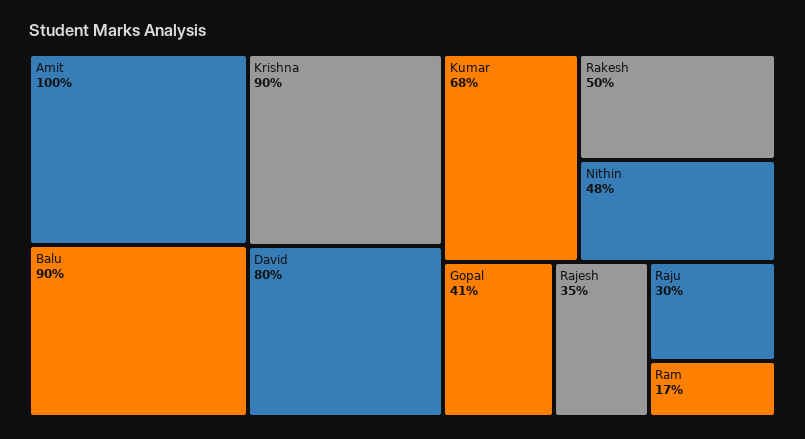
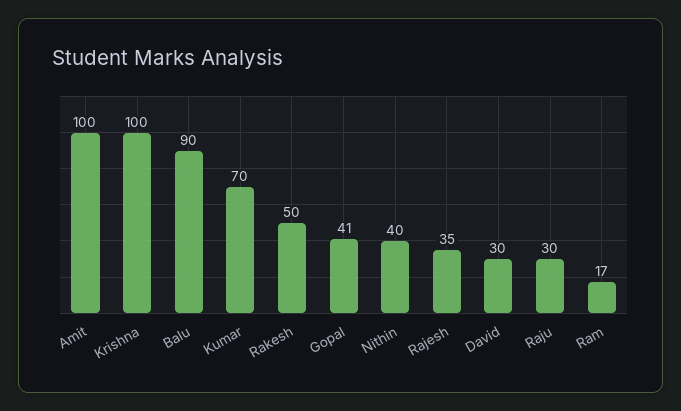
  {
    "Amit": 100,
    "Balu": 90,
-   "Krishna": 90,
+   "Krishna": 100,
-   "David": 80,
+   "David": 30,
-   "Kumar": 68,
+   "Kumar": 70,
    "Rakesh": 50,
-   "Nithin": 48,
+   "Nithin": 40,
    "Gopal": 41,
    "Rajesh": 35,
    "Raju": 30,
    "Ram": 17
  }

